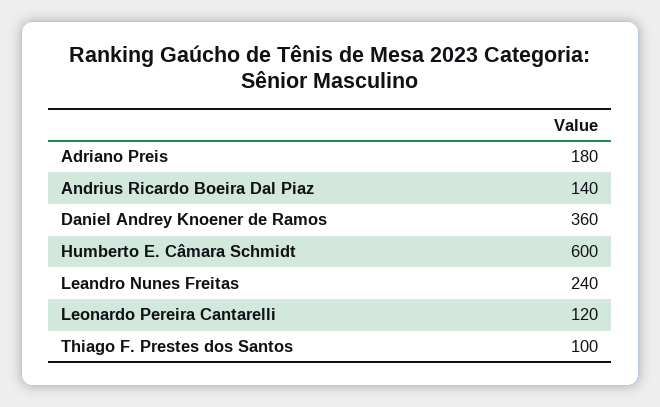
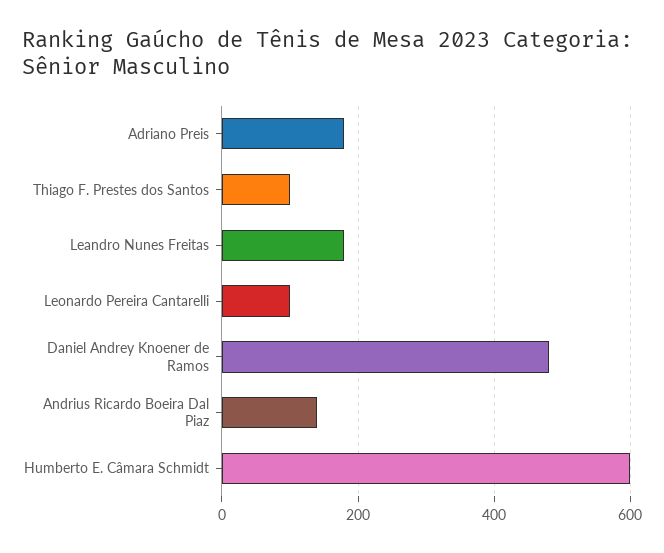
  {
    "Adriano Preis": 180,
    "Andrius Ricardo Boeira Dal Piaz": 140,
-   "Daniel Andrey Knoener de Ramos": 360,
+   "Daniel Andrey Knoener de Ramos": 480,
    "Humberto E. Câmara Schmidt": 600,
-   "Leandro Nunes Freitas": 240,
+   "Leandro Nunes Freitas": 180,
-   "Leonardo Pereira Cantarelli": 120,
+   "Leonardo Pereira Cantarelli": 100,
    "Thiago F. Prestes dos Santos": 100
  }

